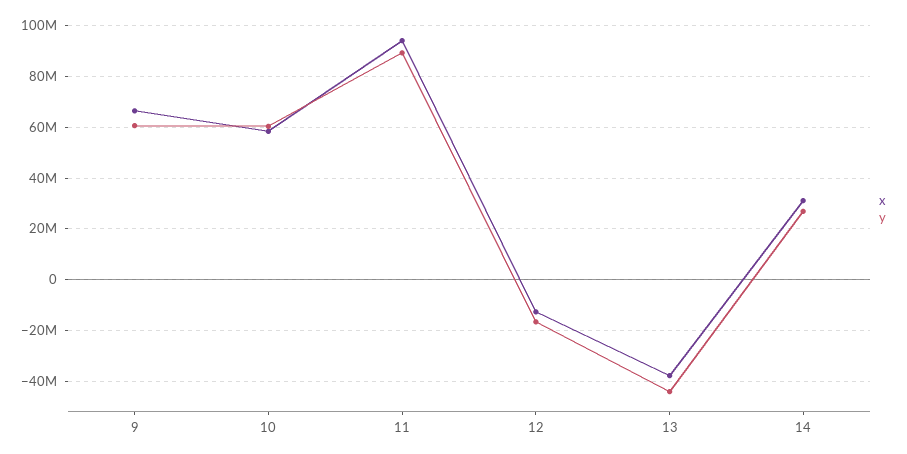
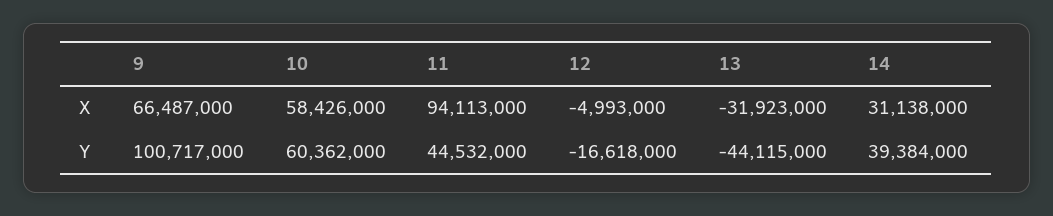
  {
    "x": {
      "9": 66487000,
      "10": 58426000,
      "11": 94113000,
-     "12": -12500000,
+     "12": -4993000,
-     "13": -37500000,
+     "13": -31923000,
      "14": 31138000
    },
    "y": {
-     "9": 60000000,
+     "9": 100717000,
      "10": 60362000,
-     "11": 90000000,
+     "11": 44532000,
      "12": -16618000,
      "13": -44115000,
-     "14": 27500000
+     "14": 39384000
    }
  }

